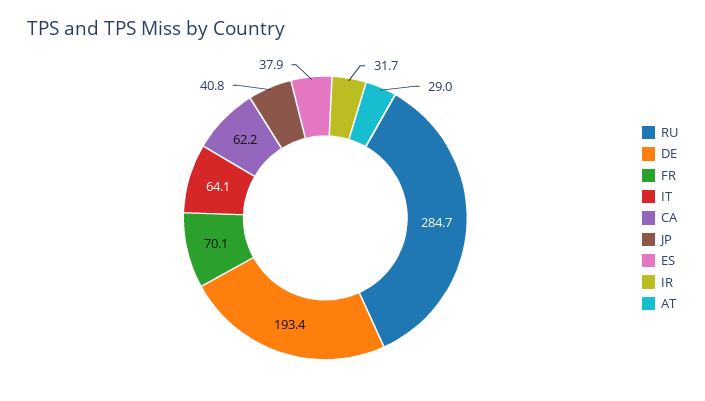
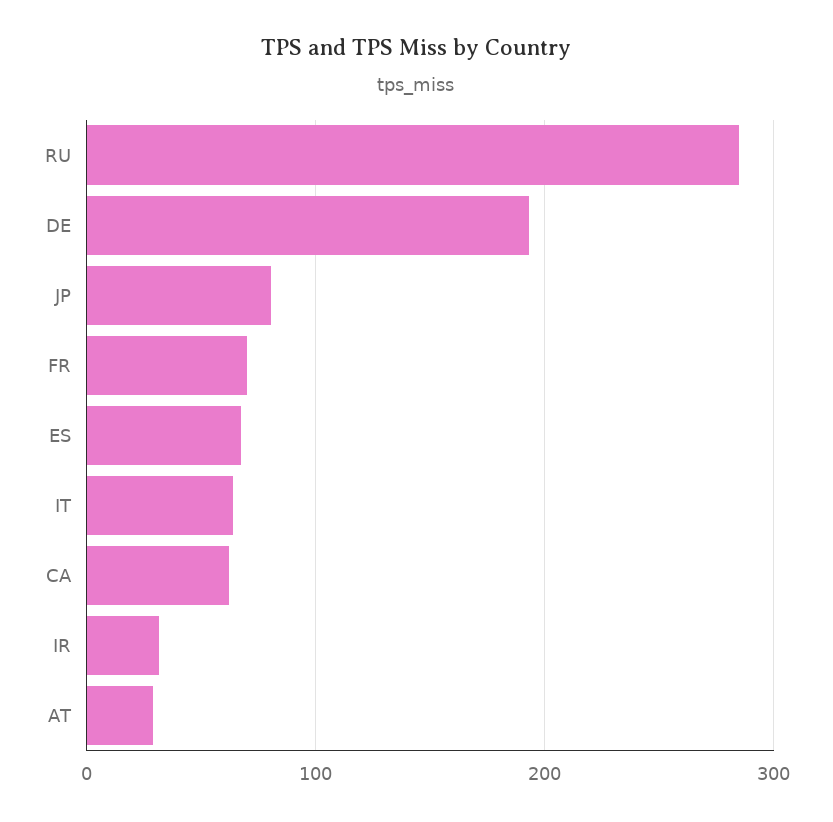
  {
    "RU": 284.7,
    "DE": 193.4,
    "FR": 70.1,
    "IT": 64.1,
    "CA": 62.2,
-   "JP": 40.8,
+   "JP": 80,
-   "ES": 37.9,
+   "ES": 70,
    "IR": 31.7,
    "AT": 29
  }

